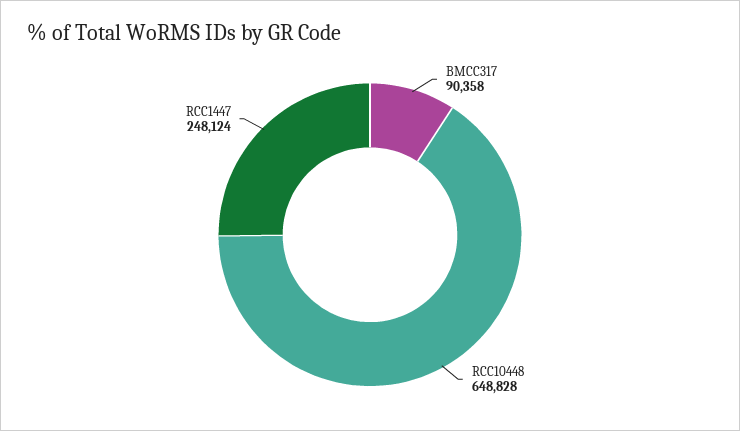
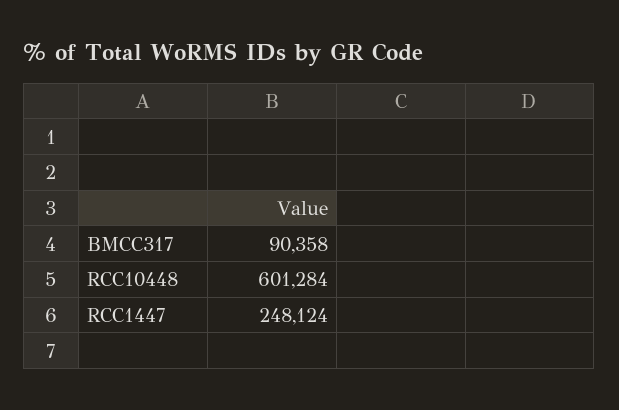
  {
    "BMCC317": 90358,
-   "RCC10448": 648828,
+   "RCC10448": 601284,
    "RCC1447": 248124
  }

